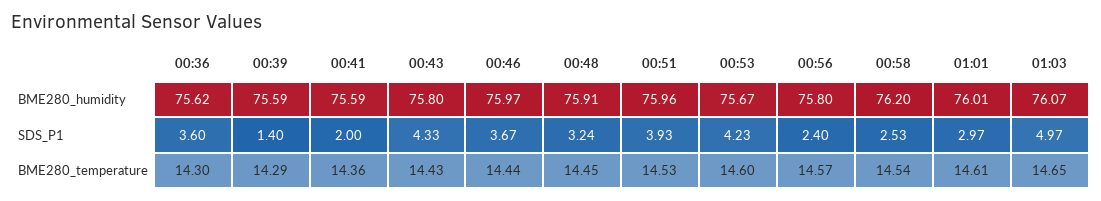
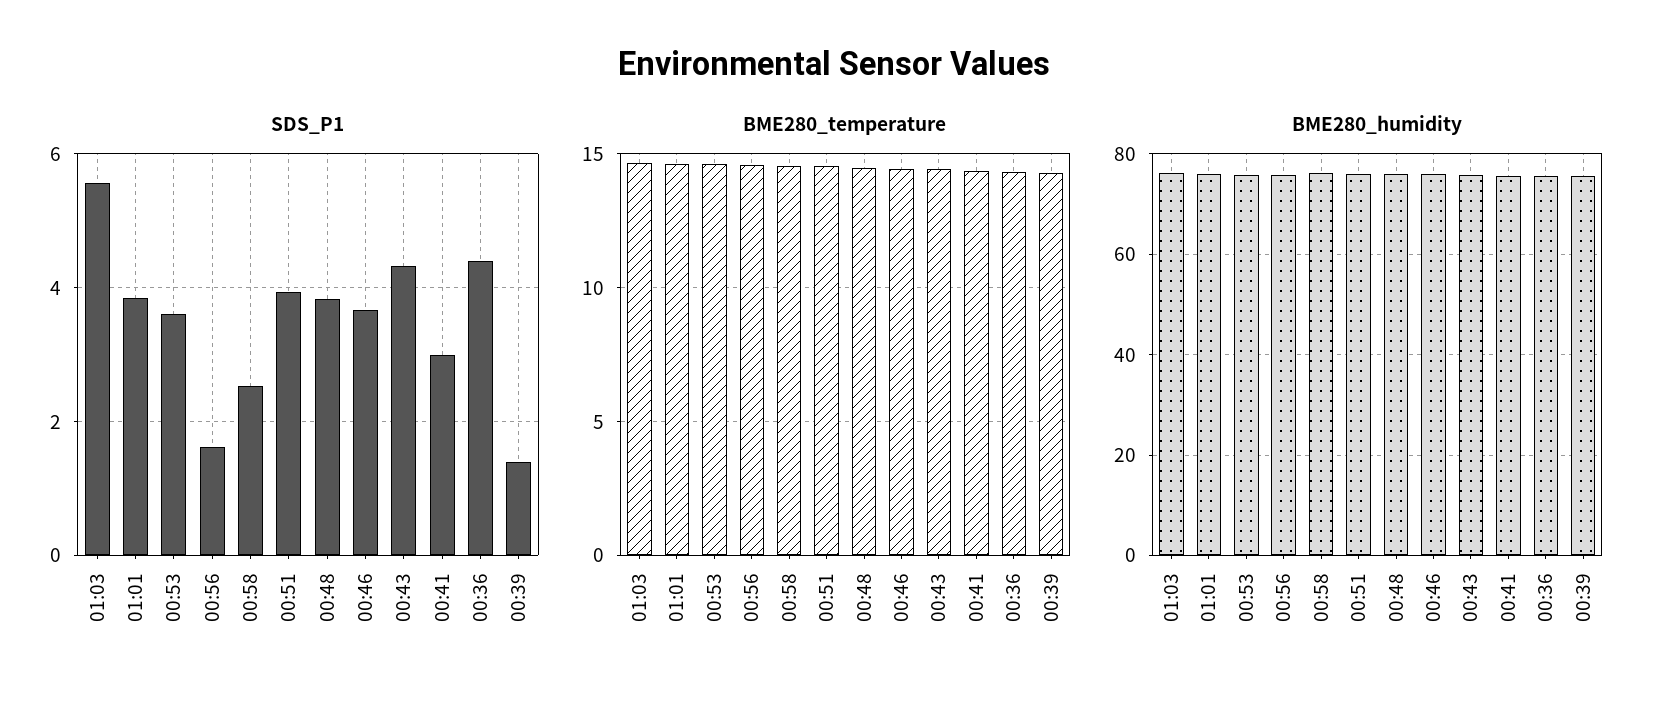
  {
    "BME280_humidity": {
      "00:36": 75.62,
      "00:39": 75.59,
      "00:41": 75.59,
      "00:43": 75.8,
      "00:46": 75.97,
      "00:48": 75.91,
      "00:51": 75.96,
      "00:53": 75.67,
      "00:56": 75.8,
      "00:58": 76.2,
      "01:01": 76.01,
      "01:03": 76.07
    },
    "SDS_P1": {
-     "00:36": 3.6,
+     "00:36": 4.4,
      "00:39": 1.4,
-     "00:41": 2,
+     "00:41": 3,
      "00:43": 4.33,
      "00:46": 3.67,
-     "00:48": 3.24,
+     "00:48": 3.8,
      "00:51": 3.93,
-     "00:53": 4.23,
+     "00:53": 3.6,
-     "00:56": 2.4,
+     "00:56": 1.6,
      "00:58": 2.53,
-     "01:01": 2.97,
+     "01:01": 3.8,
-     "01:03": 4.97
+     "01:03": 5.6
    },
    "BME280_temperature": {
      "00:36": 14.3,
      "00:39": 14.29,
      "00:41": 14.36,
      "00:43": 14.43,
      "00:46": 14.44,
      "00:48": 14.45,
      "00:51": 14.53,
      "00:53": 14.6,
      "00:56": 14.57,
      "00:58": 14.54,
      "01:01": 14.61,
      "01:03": 14.65
    }
  }

